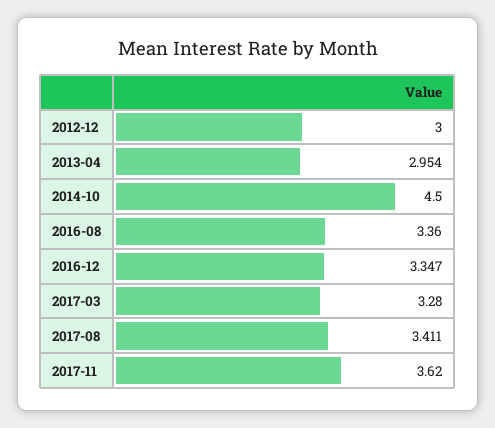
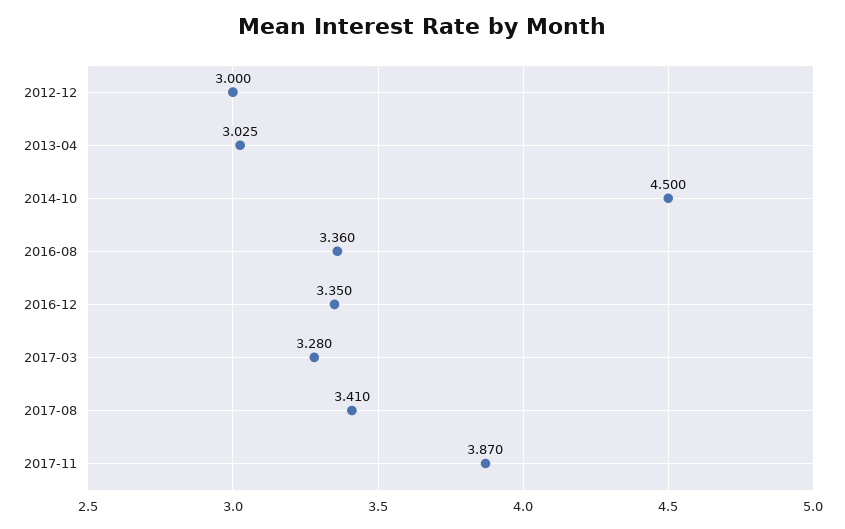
  {
    "2012-12": 3,
-   "2013-04": 2.954,
+   "2013-04": 3.025,
    "2014-10": 4.5,
    "2016-08": 3.36,
-   "2016-12": 3.347,
+   "2016-12": 3.35,
    "2017-03": 3.28,
-   "2017-08": 3.411,
+   "2017-08": 3.41,
-   "2017-11": 3.62
+   "2017-11": 3.87
  }

